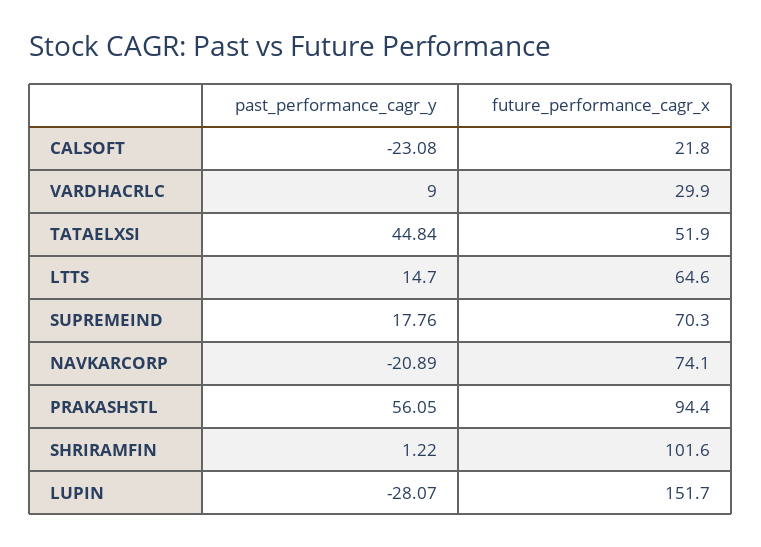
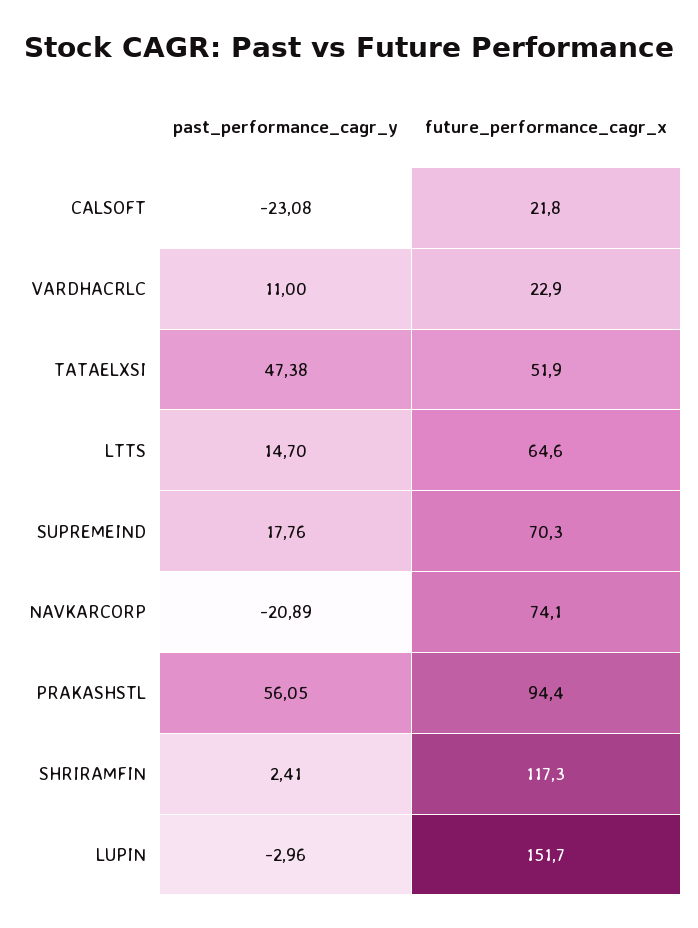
  {
    "past_performance_cagr_y": {
      "CALSOFT": -23.08,
-     "VARDHACRLC": 9,
+     "VARDHACRLC": 11,
-     "TATAELXSI": 44.84,
+     "TATAELXSI": 47.38,
      "LTTS": 14.7,
      "SUPREMEIND": 17.76,
      "NAVKARCORP": -20.89,
      "PRAKASHSTL": 56.05,
-     "SHRIRAMFIN": 1.22,
+     "SHRIRAMFIN": 2.41,
-     "LUPIN": -28.07
+     "LUPIN": -2.96
    },
    "future_performance_cagr_x": {
      "CALSOFT": 21.8,
-     "VARDHACRLC": 29.9,
+     "VARDHACRLC": 22.9,
      "TATAELXSI": 51.9,
      "LTTS": 64.6,
      "SUPREMEIND": 70.3,
      "NAVKARCORP": 74.1,
      "PRAKASHSTL": 94.4,
-     "SHRIRAMFIN": 101.6,
+     "SHRIRAMFIN": 117.3,
      "LUPIN": 151.7
    }
  }

